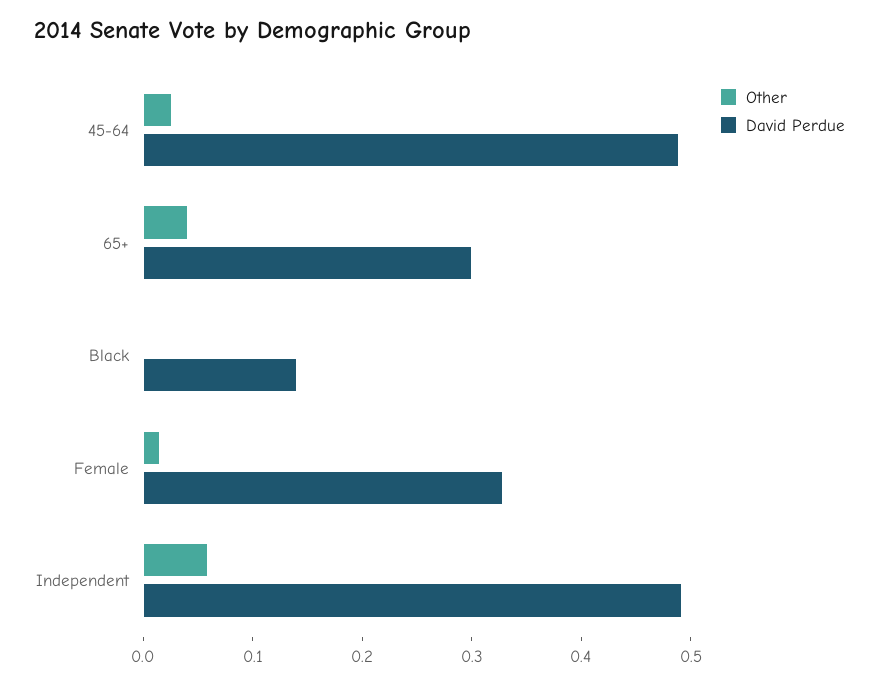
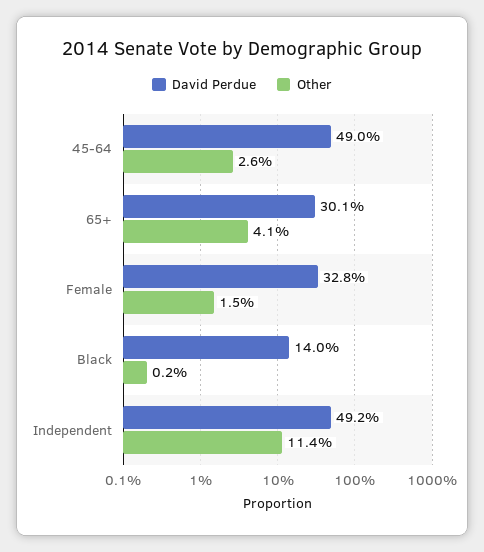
  {
    "Other": {
      "45-64": 0.026,
      "65+": 0.041,
      "Black": 0.002,
      "Female": 0.015,
-     "Independent": 0.06
+     "Independent": 0.114
    },
    "David Perdue": {
      "45-64": 0.49,
      "65+": 0.301,
      "Black": 0.14,
      "Female": 0.328,
      "Independent": 0.492
    }
  }

